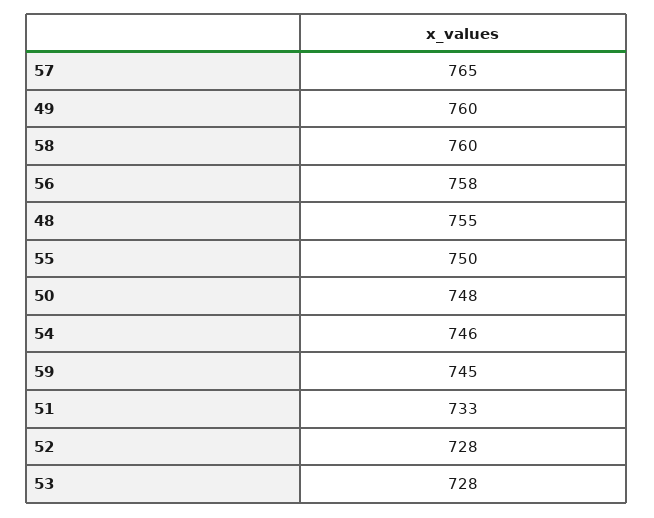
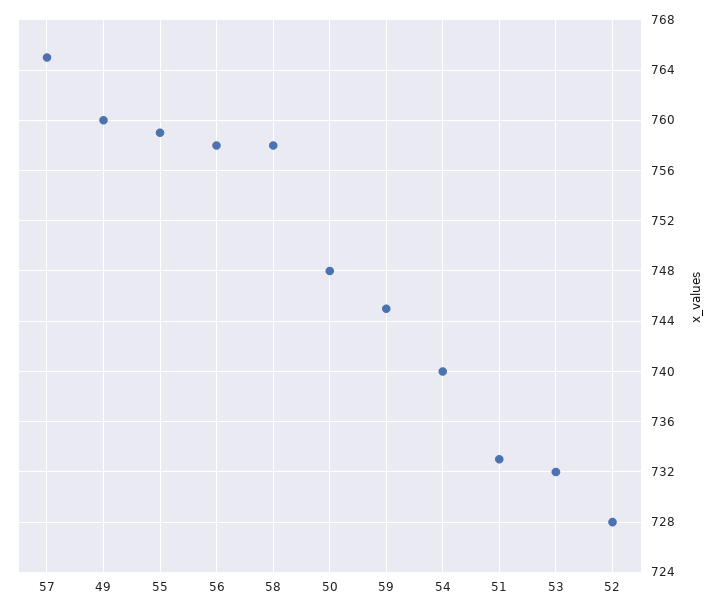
  {
    "57": 765,
    "49": 760,
-   "58": 760,
+   "58": 758,
    "56": 758,
-   "48": 755,
-   "55": 750,
+   "55": 759,
    "50": 748,
-   "54": 746,
+   "54": 740,
    "59": 745,
    "51": 733,
    "52": 728,
-   "53": 728
+   "53": 732
  }

